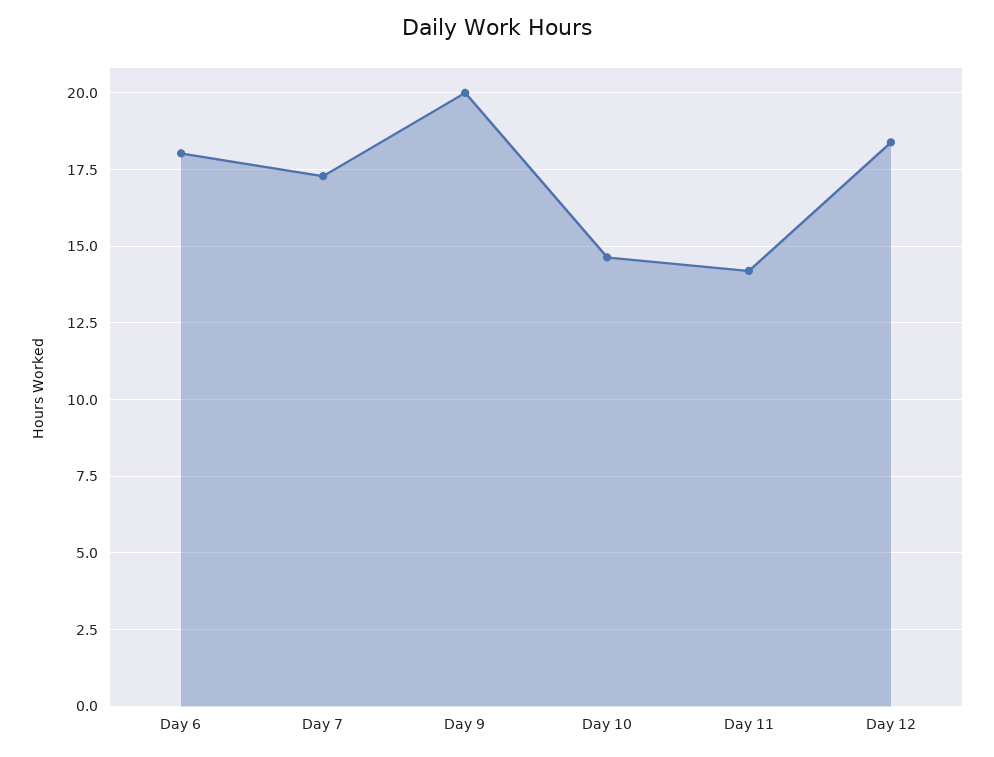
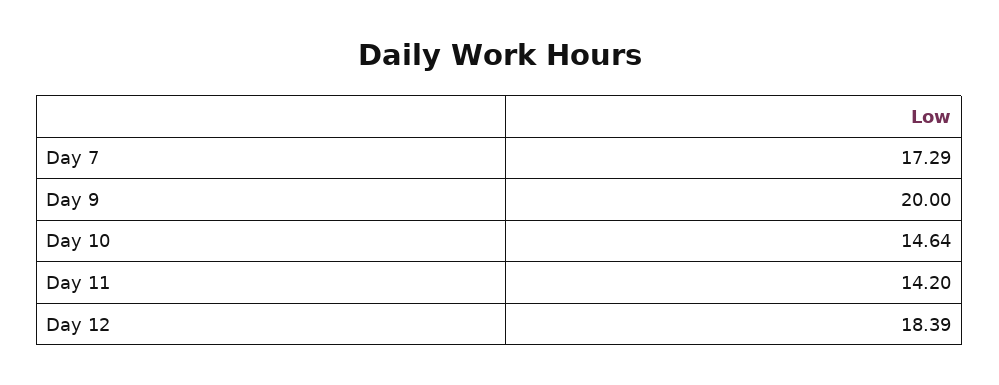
  {
-   "Day 6": 18,
    "Day 7": 17.29,
    "Day 9": 20,
    "Day 10": 14.64,
    "Day 11": 14.2,
    "Day 12": 18.39
  }

